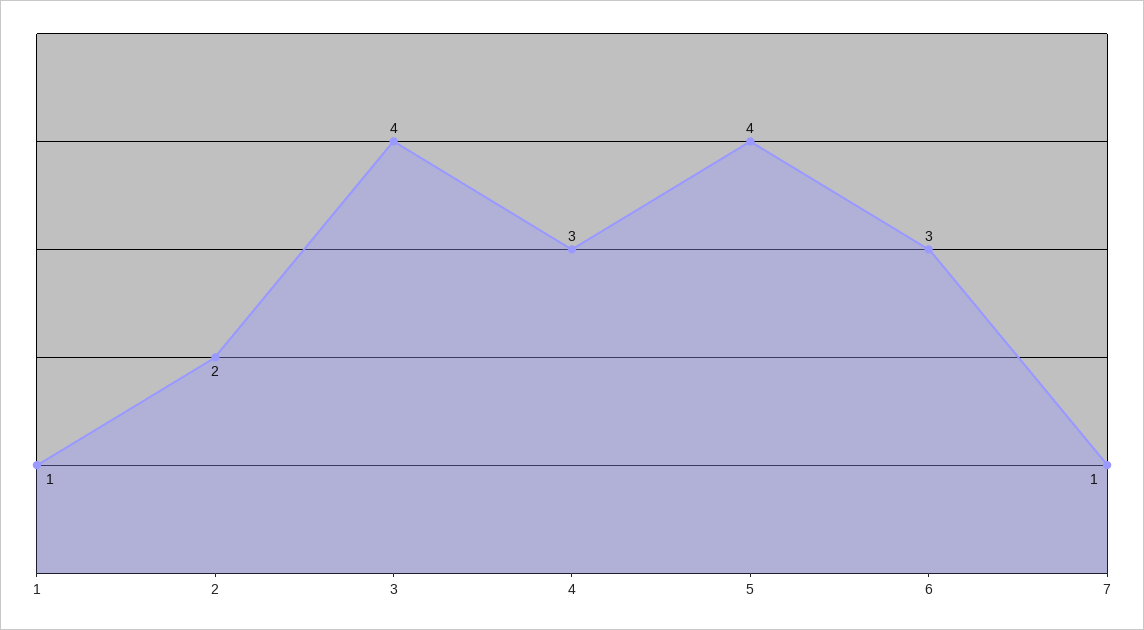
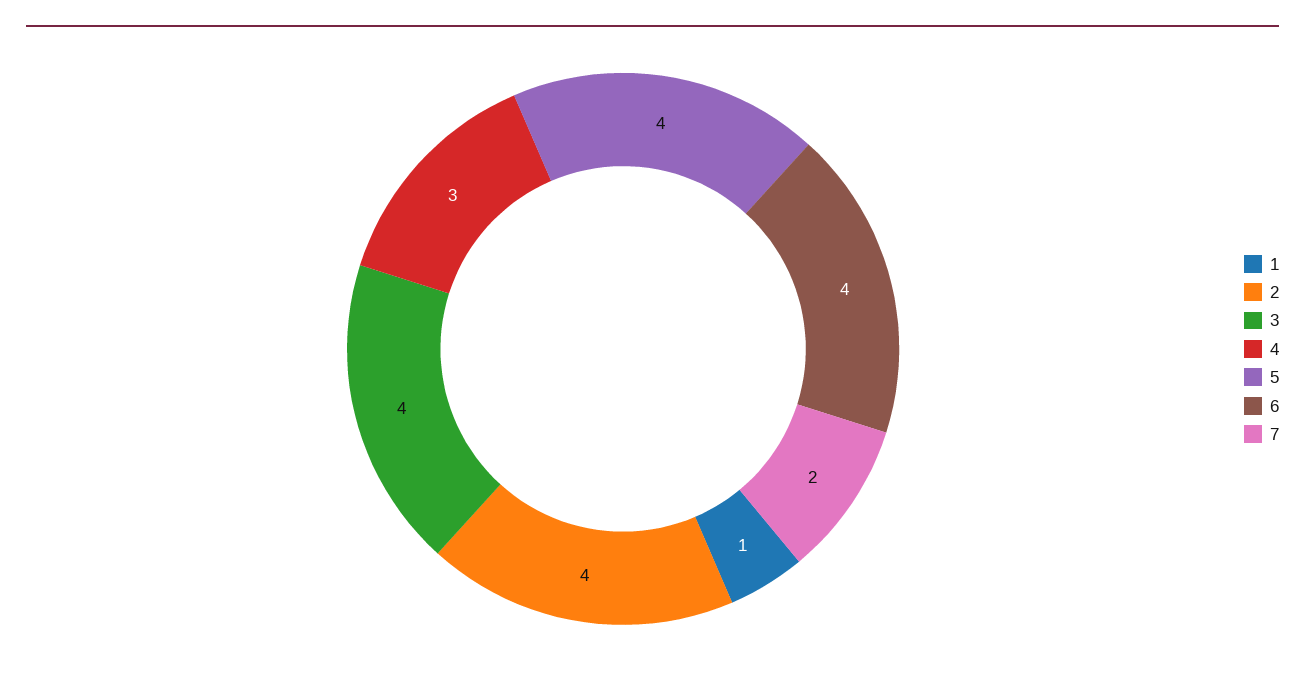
  {
    "1": 1,
-   "2": 2,
+   "2": 4,
    "3": 4,
    "4": 3,
    "5": 4,
-   "6": 3,
+   "6": 4,
-   "7": 1
+   "7": 2
  }

